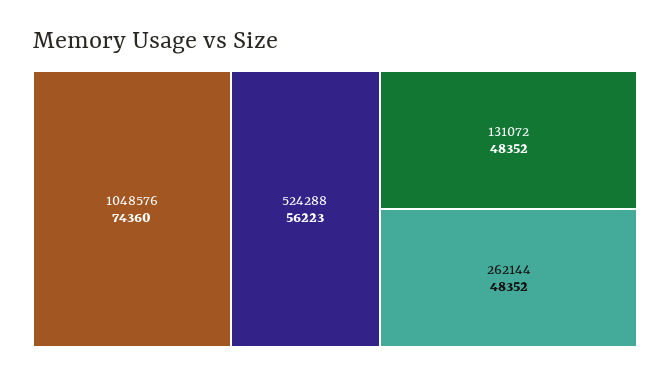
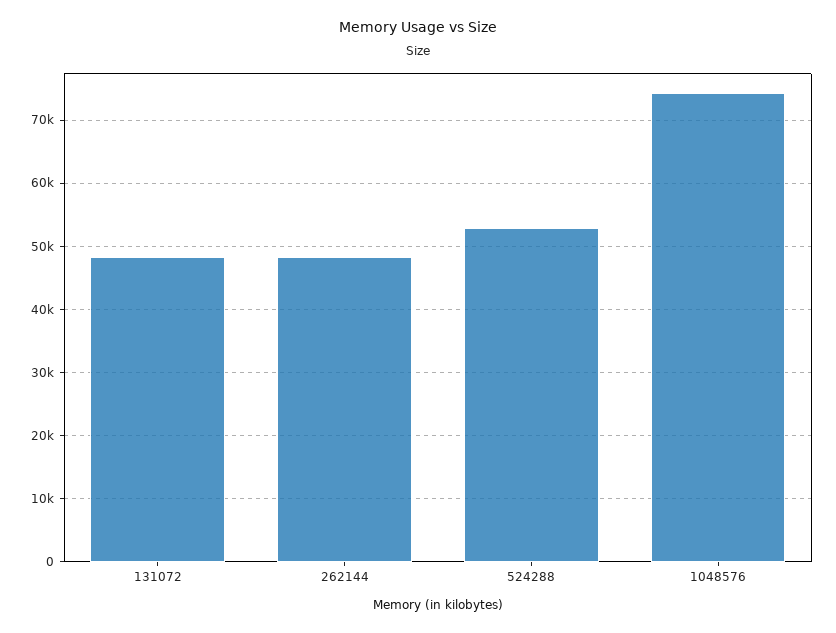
  {
    "1048576": 74360,
-   "524288": 56223,
+   "524288": 53000,
    "131072": 48352,
    "262144": 48352
  }

